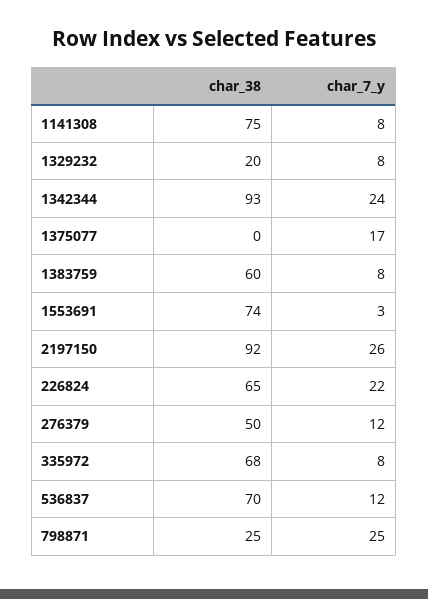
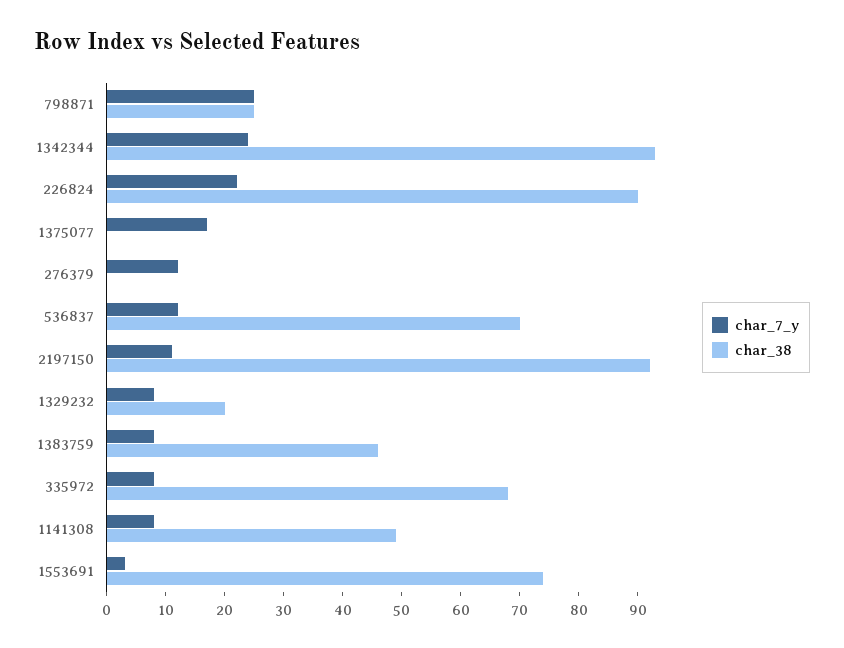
  {
    "char_38": {
-     "1141308": 75,
+     "1141308": 50,
      "1329232": 20,
      "1342344": 93,
      "1375077": 0,
-     "1383759": 60,
+     "1383759": 45,
      "1553691": 74,
      "2197150": 92,
-     "226824": 65,
+     "226824": 90,
-     "276379": 50,
+     "276379": 0,
      "335972": 68,
      "536837": 70,
      "798871": 25
    },
    "char_7_y": {
      "1141308": 8,
      "1329232": 8,
      "1342344": 24,
      "1375077": 17,
      "1383759": 8,
      "1553691": 3,
-     "2197150": 26,
+     "2197150": 10,
      "226824": 22,
      "276379": 12,
      "335972": 8,
      "536837": 12,
      "798871": 25
    }
  }

